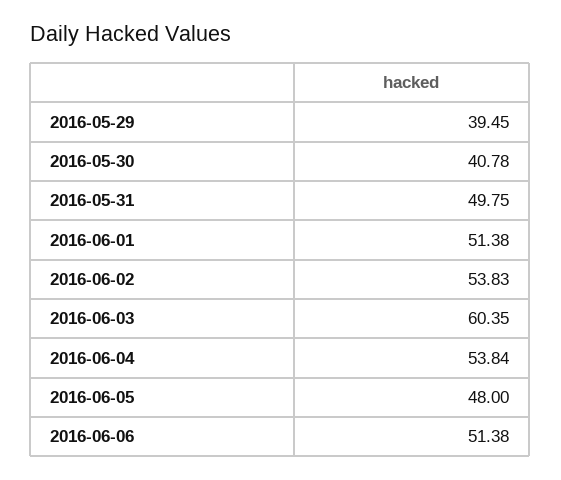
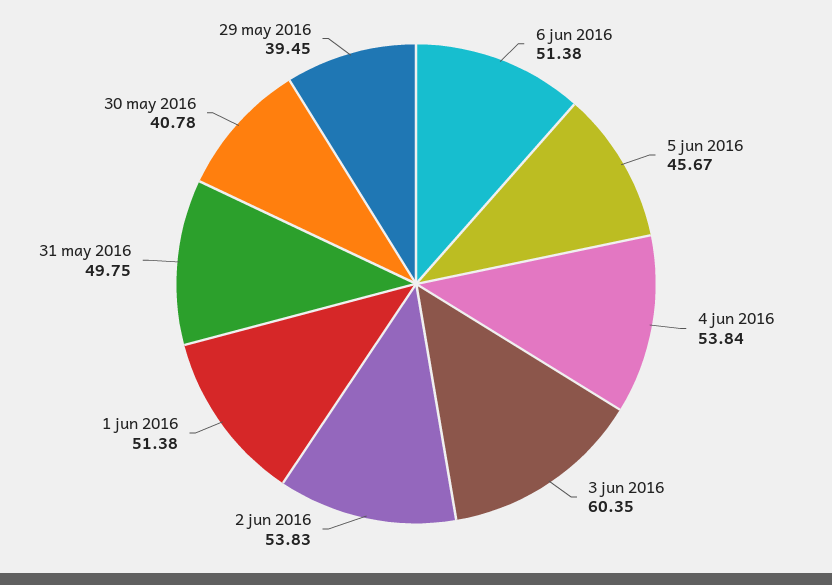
  {
    "2016-05-29": 39.45,
    "2016-05-30": 40.78,
    "2016-05-31": 49.75,
    "2016-06-01": 51.38,
    "2016-06-02": 53.83,
    "2016-06-03": 60.35,
    "2016-06-04": 53.84,
-   "2016-06-05": 48,
+   "2016-06-05": 45.67,
    "2016-06-06": 51.38
  }

